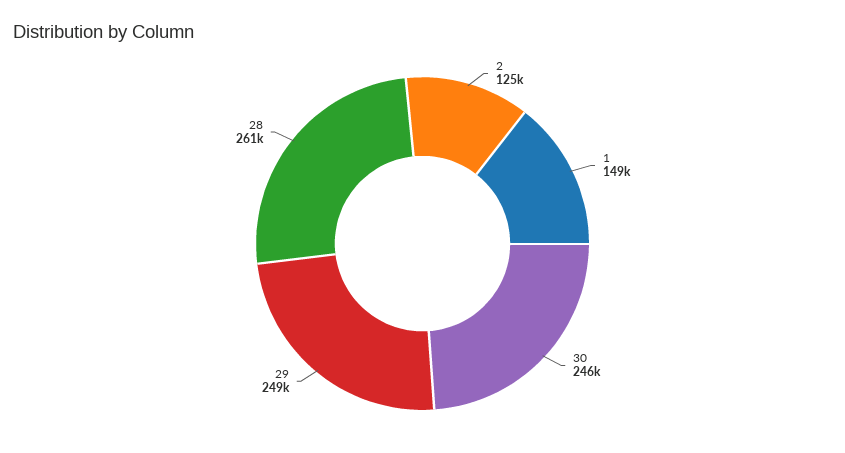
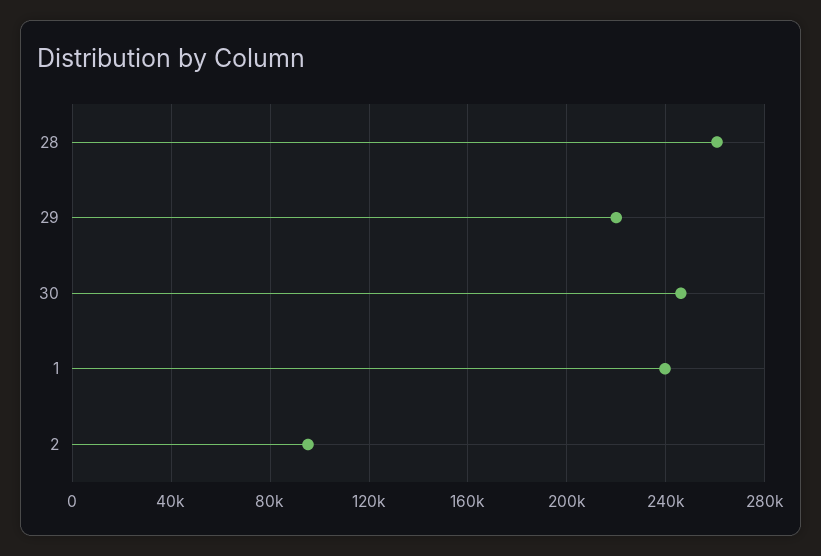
  {
-   "2": 125000,
+   "2": 95000,
-   "1": 149000,
+   "1": 240000,
    "30": 246000,
-   "29": 249000,
+   "29": 220000,
    "28": 261000
  }

